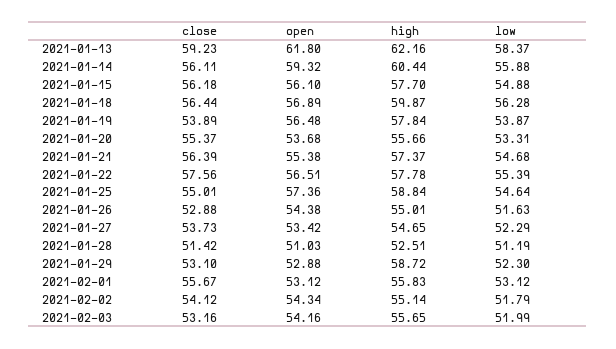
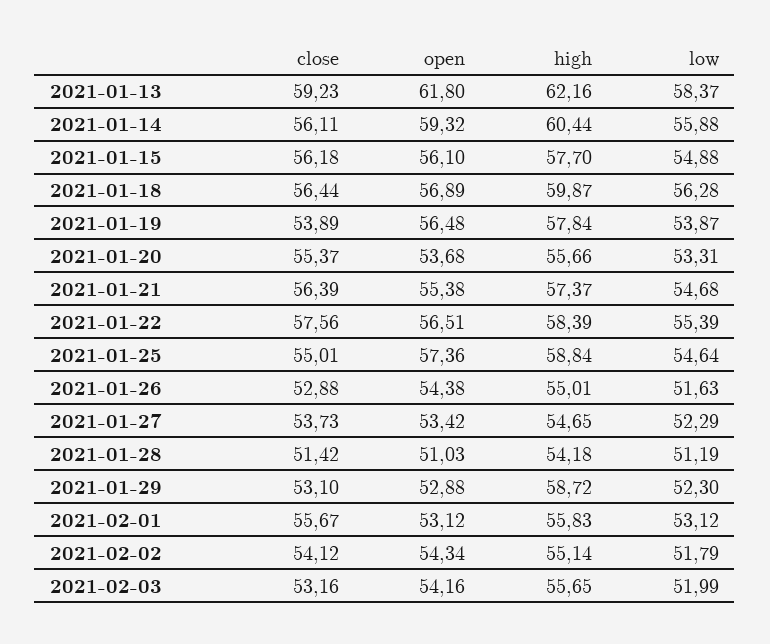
  {
    "close": {
      "2021-01-13": 59.23,
      "2021-01-14": 56.11,
      "2021-01-15": 56.18,
      "2021-01-18": 56.44,
      "2021-01-19": 53.89,
      "2021-01-20": 55.37,
      "2021-01-21": 56.39,
      "2021-01-22": 57.56,
      "2021-01-25": 55.01,
      "2021-01-26": 52.88,
      "2021-01-27": 53.73,
      "2021-01-28": 51.42,
      "2021-01-29": 53.1,
      "2021-02-01": 55.67,
      "2021-02-02": 54.12,
      "2021-02-03": 53.16
    },
    "open": {
      "2021-01-13": 61.8,
      "2021-01-14": 59.32,
      "2021-01-15": 56.1,
      "2021-01-18": 56.89,
      "2021-01-19": 56.48,
      "2021-01-20": 53.68,
      "2021-01-21": 55.38,
      "2021-01-22": 56.51,
      "2021-01-25": 57.36,
      "2021-01-26": 54.38,
      "2021-01-27": 53.42,
      "2021-01-28": 51.03,
      "2021-01-29": 52.88,
      "2021-02-01": 53.12,
      "2021-02-02": 54.34,
      "2021-02-03": 54.16
    },
    "high": {
      "2021-01-13": 62.16,
      "2021-01-14": 60.44,
      "2021-01-15": 57.7,
      "2021-01-18": 59.87,
      "2021-01-19": 57.84,
      "2021-01-20": 55.66,
      "2021-01-21": 57.37,
-     "2021-01-22": 57.78,
+     "2021-01-22": 58.39,
      "2021-01-25": 58.84,
      "2021-01-26": 55.01,
      "2021-01-27": 54.65,
-     "2021-01-28": 52.51,
+     "2021-01-28": 54.18,
      "2021-01-29": 58.72,
      "2021-02-01": 55.83,
      "2021-02-02": 55.14,
      "2021-02-03": 55.65
    },
    "low": {
      "2021-01-13": 58.37,
      "2021-01-14": 55.88,
      "2021-01-15": 54.88,
      "2021-01-18": 56.28,
      "2021-01-19": 53.87,
      "2021-01-20": 53.31,
      "2021-01-21": 54.68,
      "2021-01-22": 55.39,
      "2021-01-25": 54.64,
      "2021-01-26": 51.63,
      "2021-01-27": 52.29,
      "2021-01-28": 51.19,
      "2021-01-29": 52.3,
      "2021-02-01": 53.12,
      "2021-02-02": 51.79,
      "2021-02-03": 51.99
    }
  }

